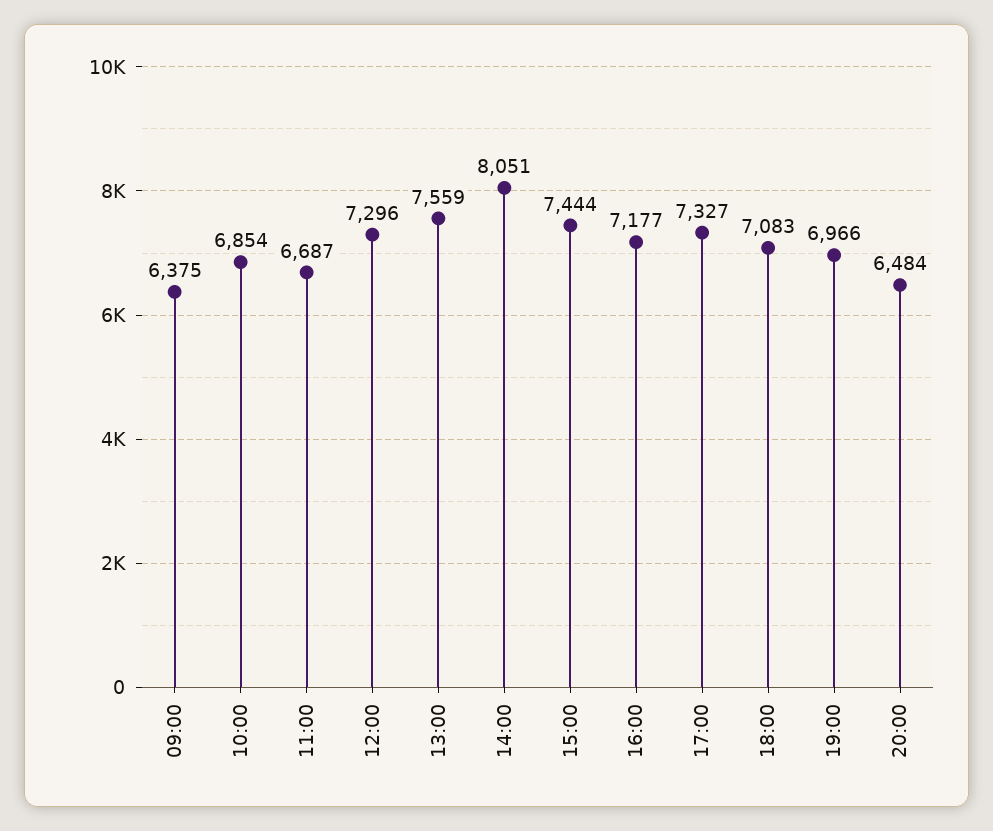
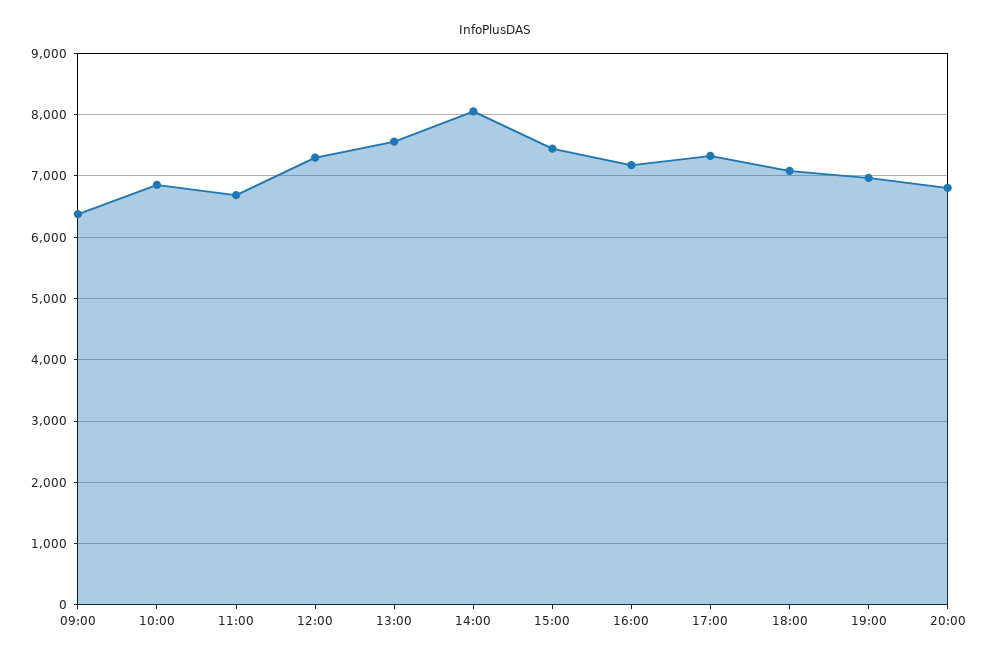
  {
    "09:00": 6375,
    "10:00": 6854,
    "11:00": 6687,
    "12:00": 7296,
    "13:00": 7559,
    "14:00": 8051,
    "15:00": 7444,
    "16:00": 7177,
    "17:00": 7327,
    "18:00": 7083,
    "19:00": 6966,
-   "20:00": 6484
+   "20:00": 6800
  }

